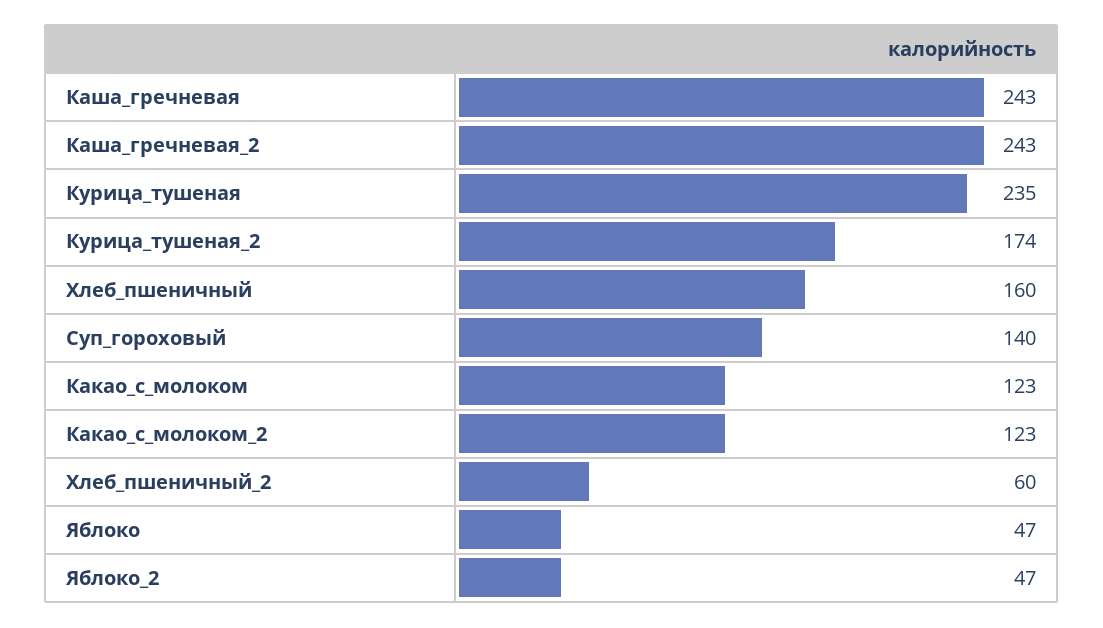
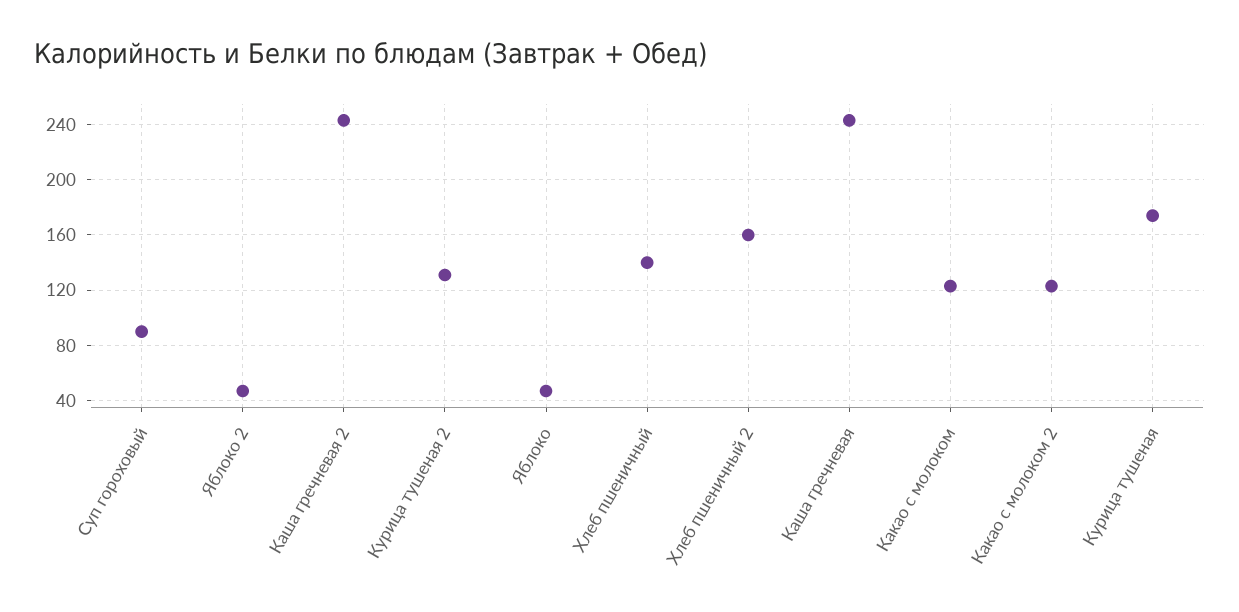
  {
    "Каша_гречневая": 243,
    "Каша_гречневая_2": 243,
-   "Курица_тушеная": 235,
+   "Курица_тушеная": 175,
-   "Курица_тушеная_2": 174,
+   "Курица_тушеная_2": 130,
-   "Хлеб_пшеничный": 160,
+   "Хлеб_пшеничный": 140,
-   "Суп_гороховый": 140,
+   "Суп_гороховый": 90,
    "Какао_с_молоком": 123,
    "Какао_с_молоком_2": 123,
-   "Хлеб_пшеничный_2": 60,
+   "Хлеб_пшеничный_2": 160,
    "Яблоко": 47,
    "Яблоко_2": 47
  }

